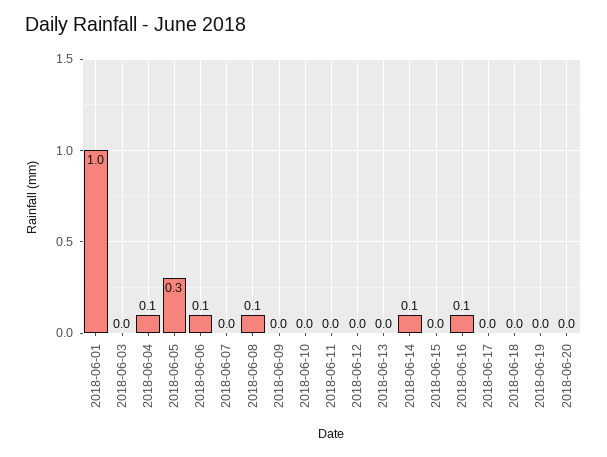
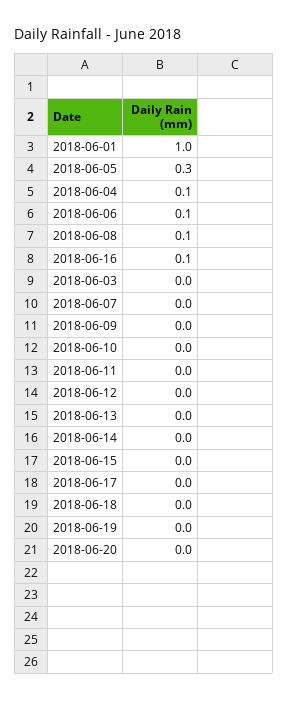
  {
    "2018-06-01": 1,
    "2018-06-03": 0,
    "2018-06-04": 0.1,
    "2018-06-05": 0.3,
    "2018-06-06": 0.1,
    "2018-06-07": 0,
    "2018-06-08": 0.1,
    "2018-06-09": 0,
    "2018-06-10": 0,
    "2018-06-11": 0,
    "2018-06-12": 0,
    "2018-06-13": 0,
-   "2018-06-14": 0.1,
+   "2018-06-14": 0,
    "2018-06-15": 0,
    "2018-06-16": 0.1,
    "2018-06-17": 0,
    "2018-06-18": 0,
    "2018-06-19": 0,
    "2018-06-20": 0
  }

